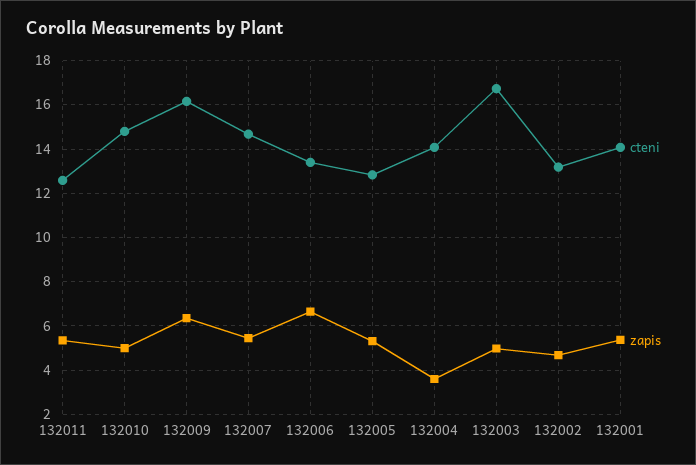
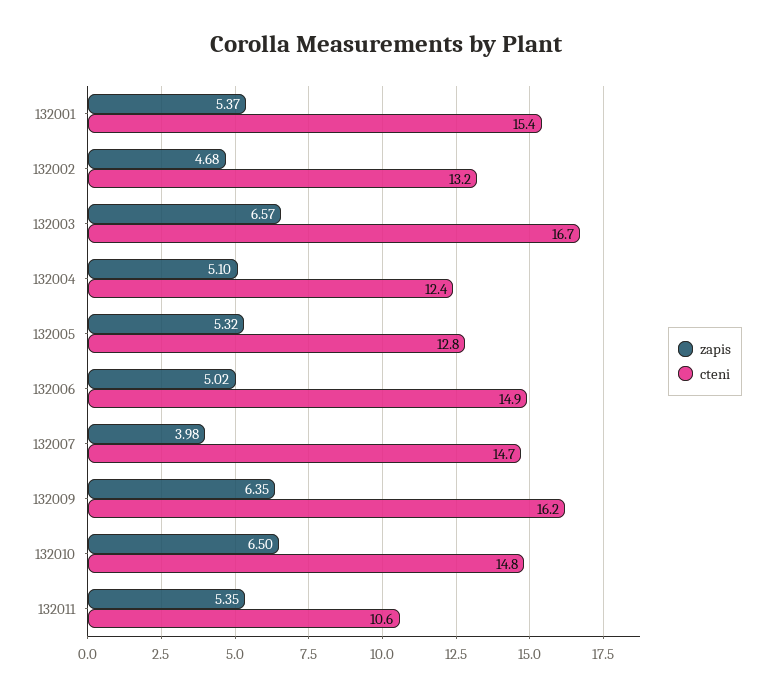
  {
    "cteni": {
-     "132011": 12.5,
+     "132011": 10.6,
      "132010": 14.8,
      "132009": 16.2,
      "132007": 14.7,
-     "132006": 13.5,
+     "132006": 14.9,
      "132005": 12.8,
-     "132004": 14,
+     "132004": 12.4,
      "132003": 16.7,
      "132002": 13.2,
-     "132001": 14
+     "132001": 15.4
    },
    "zapis": {
      "132011": 5.35,
-     "132010": 5,
+     "132010": 6.5,
      "132009": 6.35,
-     "132007": 5.5,
+     "132007": 3.98,
-     "132006": 6.5,
+     "132006": 5.02,
      "132005": 5.32,
-     "132004": 3.5,
+     "132004": 5.1,
-     "132003": 5,
+     "132003": 6.57,
      "132002": 4.68,
      "132001": 5.37
    }
  }

